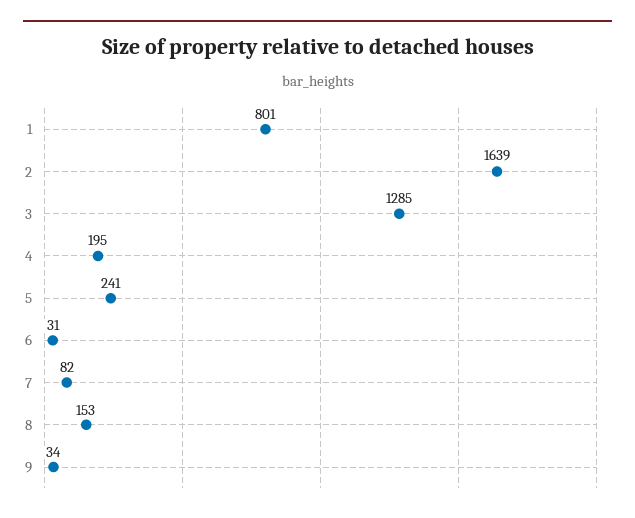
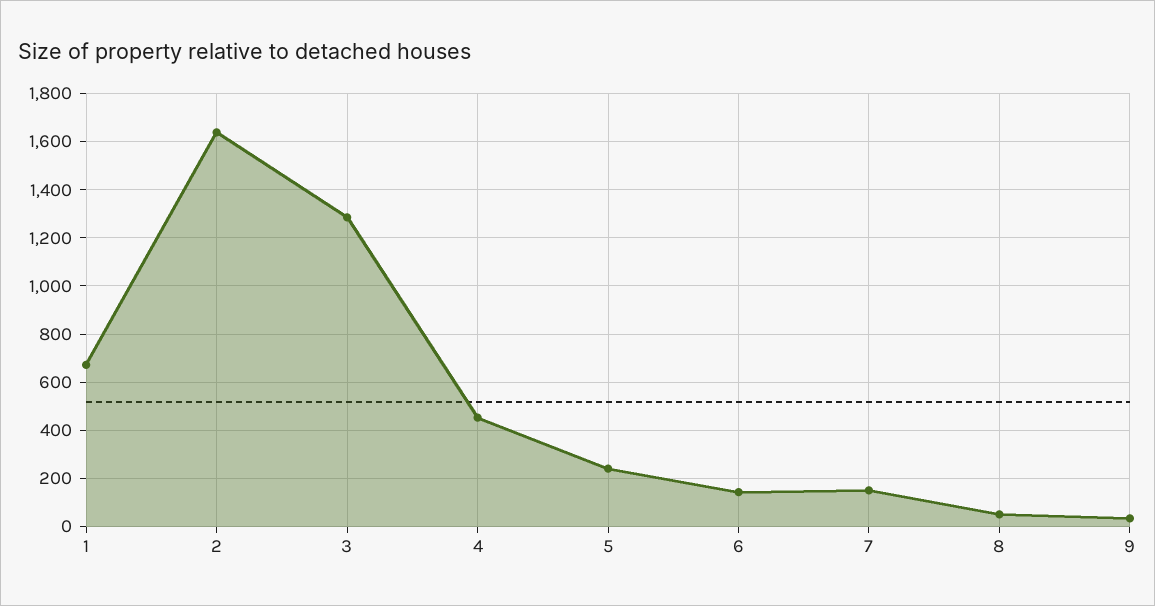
  {
-   "1": 801,
+   "1": 675,
    "2": 1639,
    "3": 1285,
-   "4": 195,
+   "4": 450,
    "5": 241,
-   "6": 31,
+   "6": 150,
-   "7": 82,
+   "7": 150,
-   "8": 153,
+   "8": 50,
    "9": 34
  }

